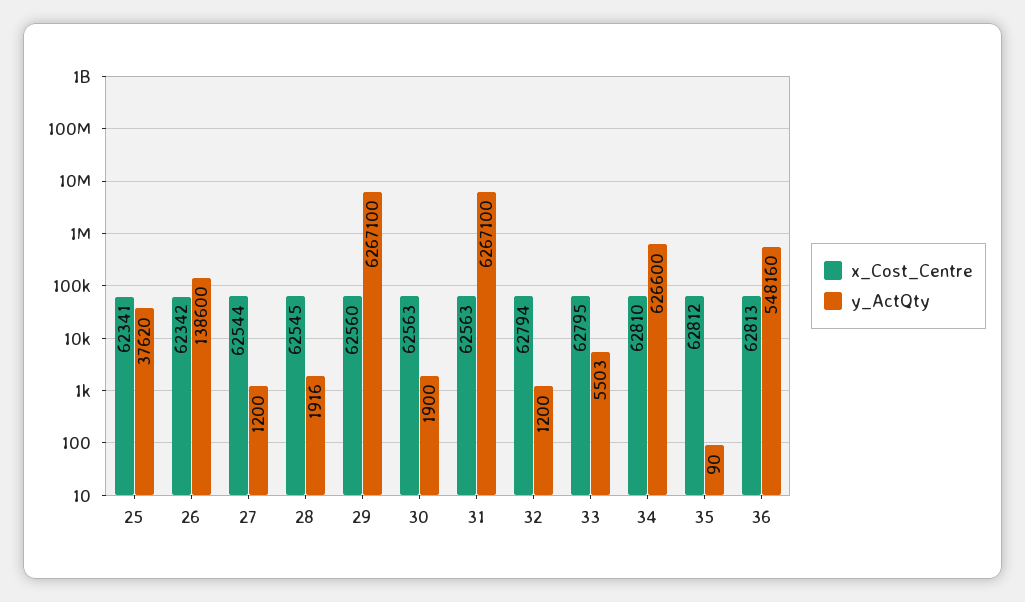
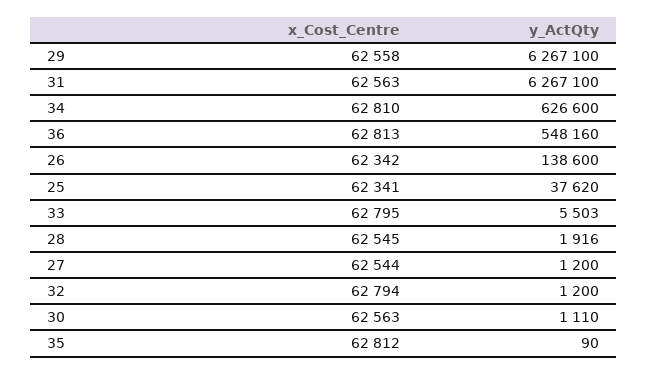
  {
    "x_Cost_Centre": {
      "25": 62341,
      "26": 62342,
      "27": 62544,
      "28": 62545,
-     "29": 62560,
+     "29": 62558,
      "30": 62563,
      "31": 62563,
      "32": 62794,
      "33": 62795,
      "34": 62810,
      "35": 62812,
      "36": 62813
    },
    "y_ActQty": {
      "25": 37620,
      "26": 138600,
      "27": 1200,
      "28": 1916,
      "29": 6267100,
-     "30": 1900,
+     "30": 1110,
      "31": 6267100,
      "32": 1200,
      "33": 5503,
      "34": 626600,
      "35": 90,
      "36": 548160
    }
  }

